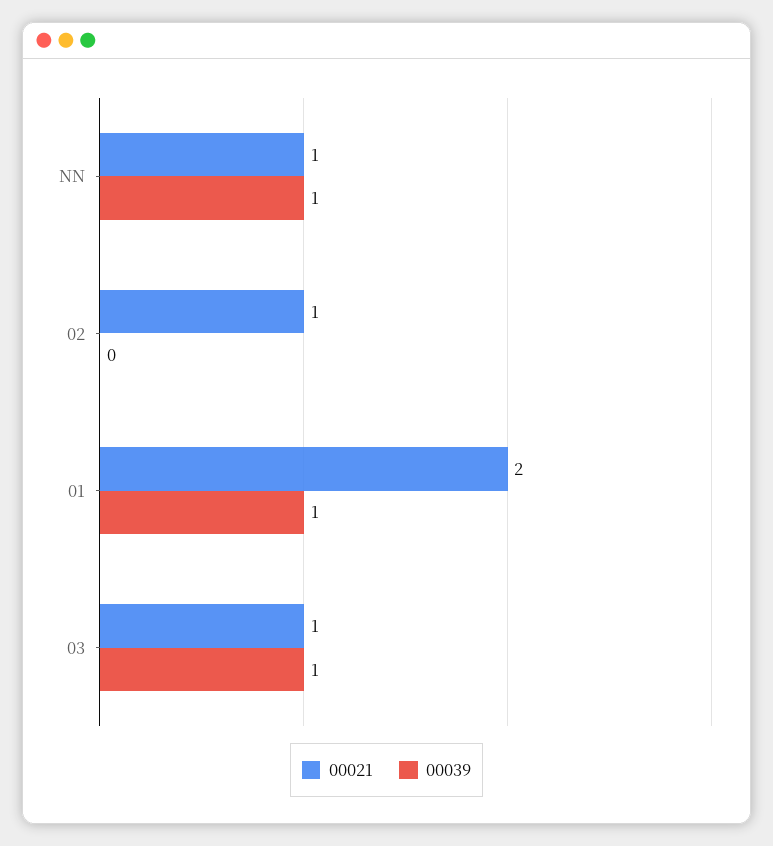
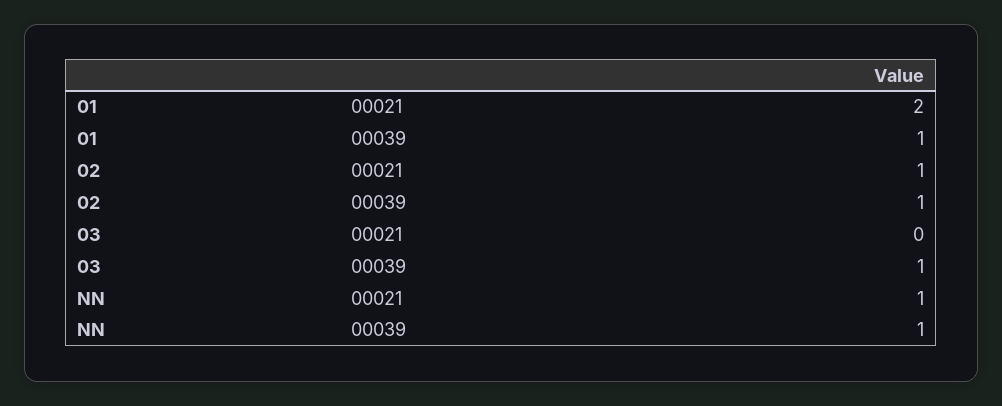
  {
    "00021": {
      "NN": 1,
      "02": 1,
      "01": 2,
-     "03": 1
+     "03": 0
    },
    "00039": {
      "NN": 1,
-     "02": 0,
+     "02": 1,
      "01": 1,
      "03": 1
    }
  }

